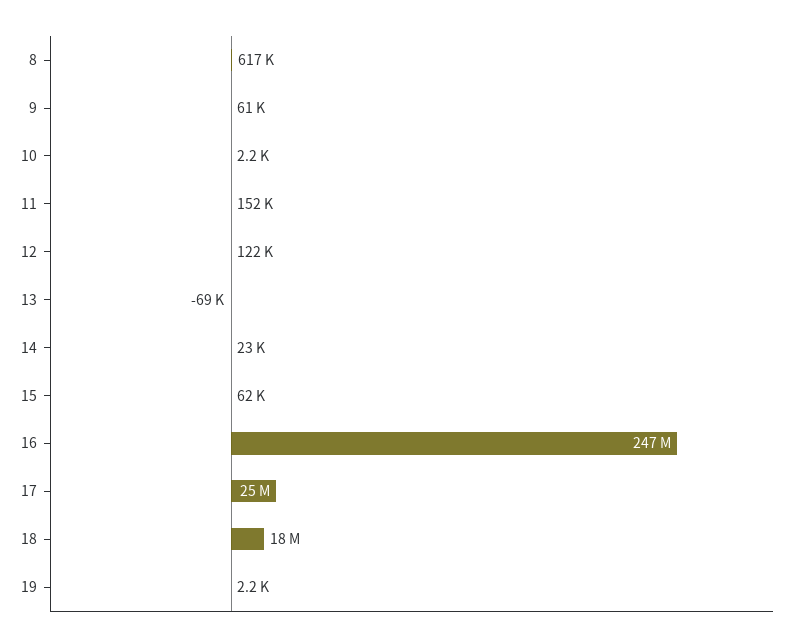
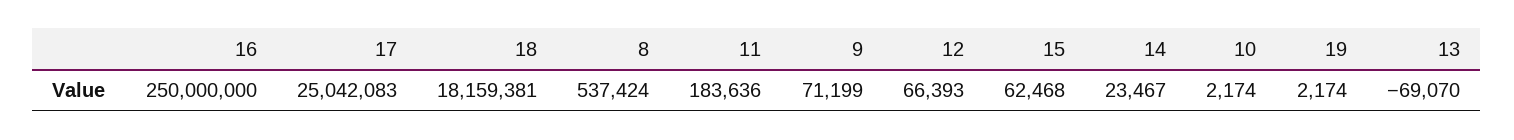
  {
-   "8": 617000,
+   "8": 537424,
-   "9": 61000,
+   "9": 71199,
    "10": 2174,
-   "11": 152000,
+   "11": 183636,
-   "12": 122000,
+   "12": 66393,
    "13": -69070,
    "14": 23467,
    "15": 62468,
-   "16": 247000000,
+   "16": 250000000,
    "17": 25042083,
    "18": 18159381,
    "19": 2174
  }

